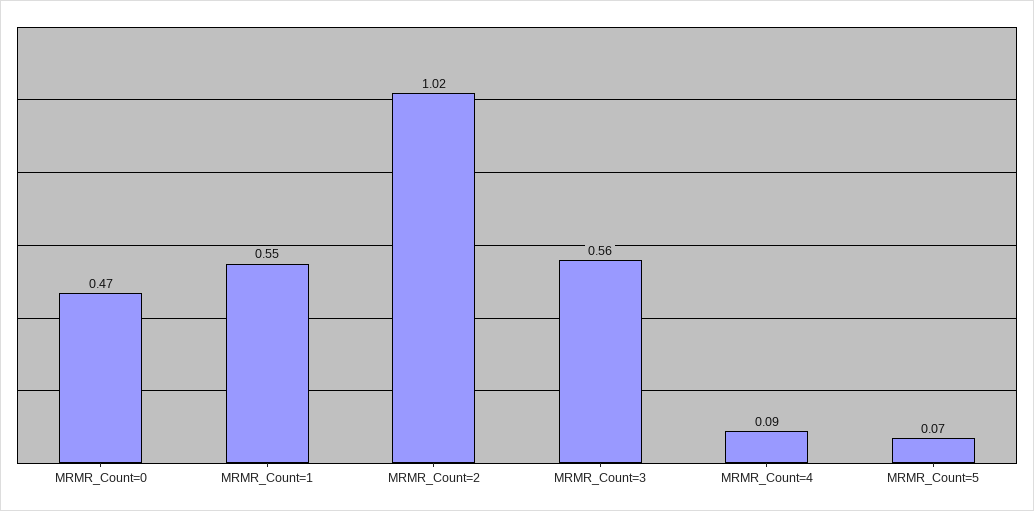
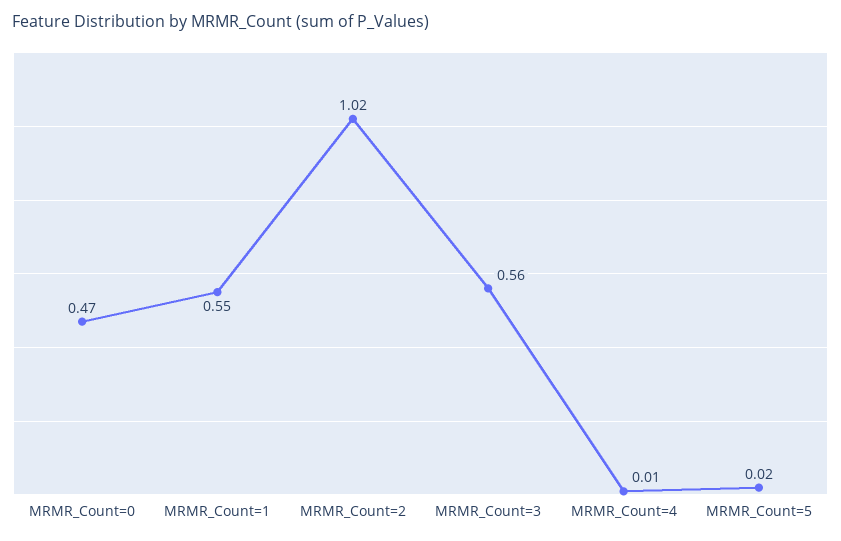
  {
    "MRMR_Count=0": 0.47,
    "MRMR_Count=1": 0.55,
    "MRMR_Count=2": 1.02,
    "MRMR_Count=3": 0.56,
-   "MRMR_Count=4": 0.09,
+   "MRMR_Count=4": 0.01,
-   "MRMR_Count=5": 0.07
+   "MRMR_Count=5": 0.02
  }

